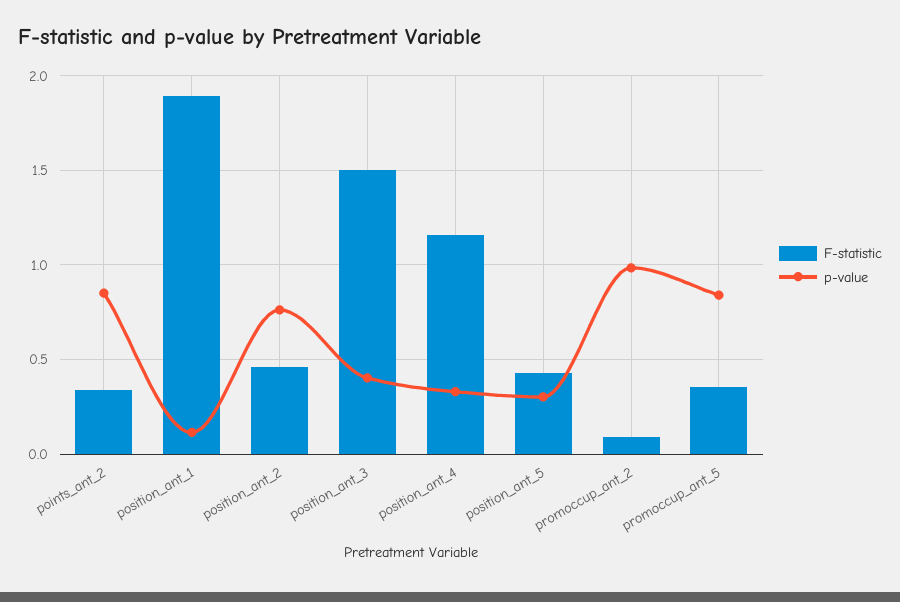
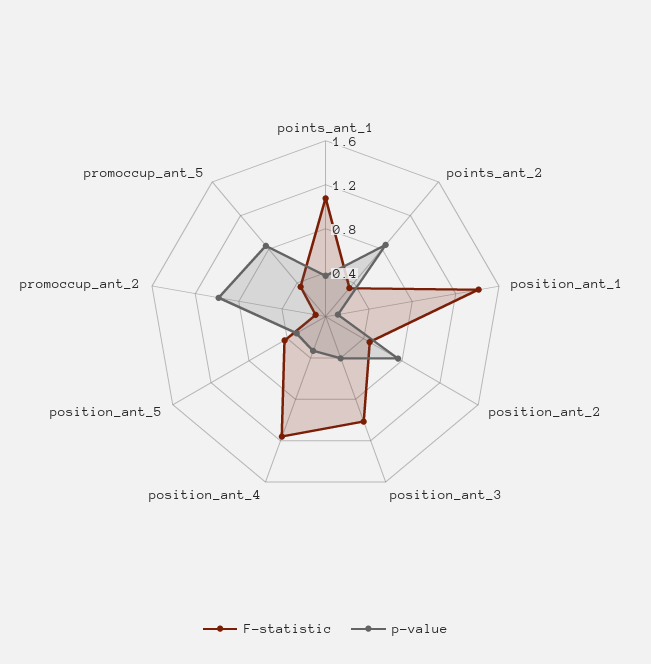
  {
    "F-statistic": {
      "points_ant_2": 0.35,
-     "position_ant_1": 1.9,
+     "position_ant_1": 1.4,
      "position_ant_2": 0.45,
-     "position_ant_3": 1.5,
+     "position_ant_3": 1,
      "position_ant_4": 1.15,
      "position_ant_5": 0.45,
      "promoccup_ant_2": 0.1,
-     "promoccup_ant_5": 0.35
+     "promoccup_ant_5": 0.35,
+     "points_ant_1": 1.1
    },
    "p-value": {
      "points_ant_2": 0.85,
      "position_ant_1": 0.1,
      "position_ant_2": 0.75,
      "position_ant_3": 0.4,
      "position_ant_4": 0.35,
      "position_ant_5": 0.3,
      "promoccup_ant_2": 1,
-     "promoccup_ant_5": 0.85
+     "promoccup_ant_5": 0.85,
+     "points_ant_1": 0.4
    }
  }

